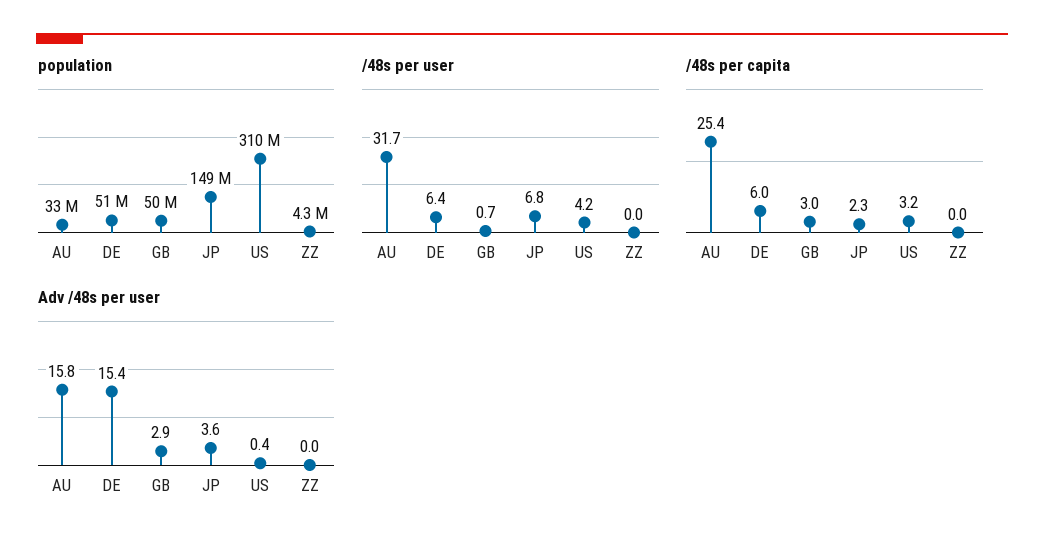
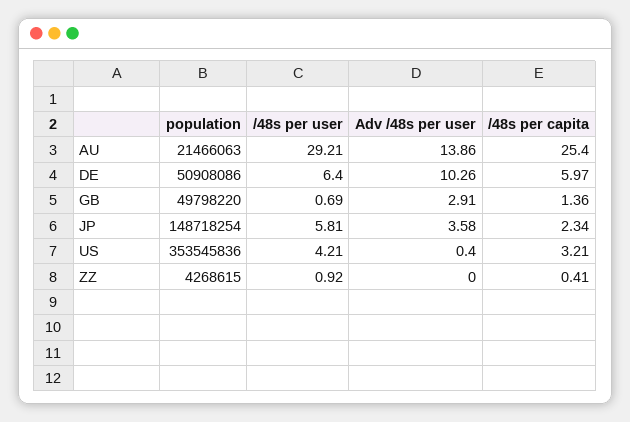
  {
    "population": {
-     "AU": 33000000,
+     "AU": 21466063,
      "DE": 50908086,
      "GB": 49798220,
      "JP": 148718254,
-     "US": 310000000,
+     "US": 353545836,
      "ZZ": 4268615
    },
    "/48s per user": {
-     "AU": 31.7,
+     "AU": 29.21,
      "DE": 6.4,
      "GB": 0.69,
-     "JP": 6.8,
+     "JP": 5.81,
      "US": 4.21,
-     "ZZ": 0
+     "ZZ": 0.92
    },
    "/48s per capita": {
      "AU": 25.4,
      "DE": 5.97,
-     "GB": 3,
+     "GB": 1.36,
      "JP": 2.34,
      "US": 3.21,
-     "ZZ": 0
+     "ZZ": 0.41
    },
    "Adv /48s per user": {
-     "AU": 15.8,
+     "AU": 13.86,
-     "DE": 15.4,
+     "DE": 10.26,
      "GB": 2.91,
      "JP": 3.58,
      "US": 0.4,
      "ZZ": 0
    }
  }

